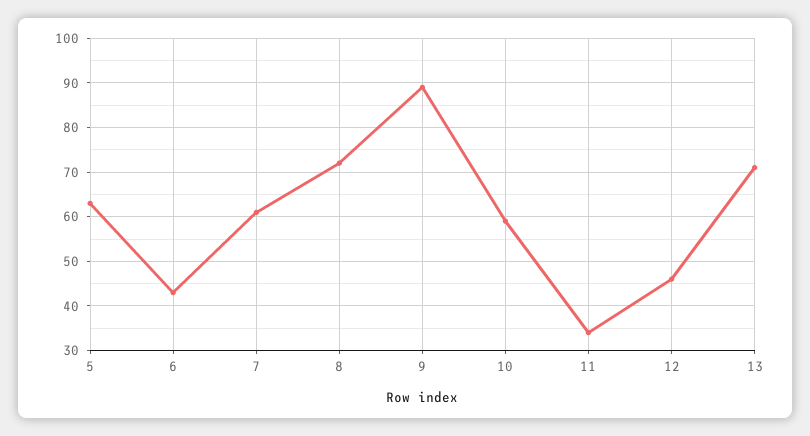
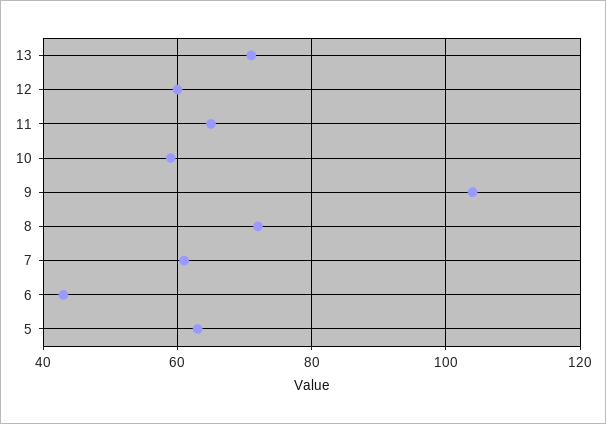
  {
    "5": 65,
    "6": 45,
    "7": 60,
    "8": 70,
-   "9": 90,
+   "9": 105,
    "10": 60,
-   "11": 35,
+   "11": 65,
-   "12": 45,
+   "12": 60,
    "13": 70
  }

